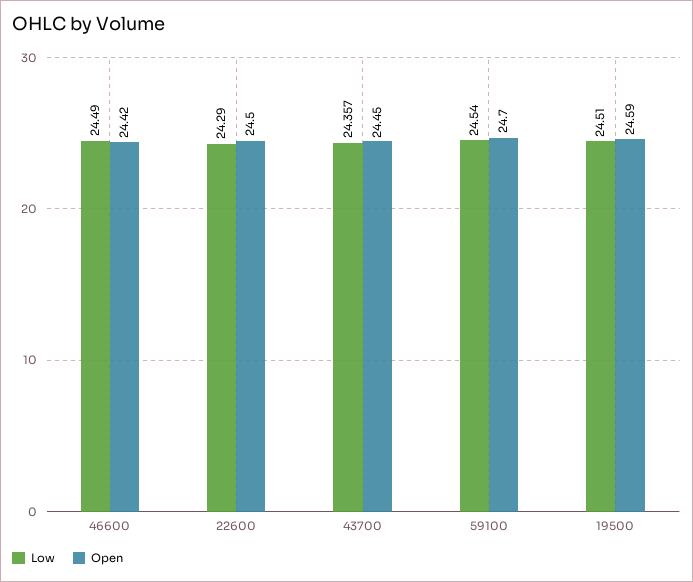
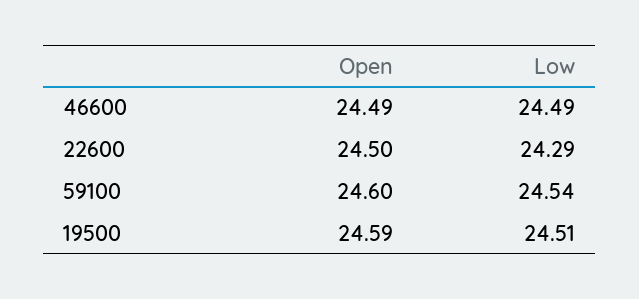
  {
    "Low": {
      "46600": 24.49,
      "22600": 24.29,
-     "43700": 24.357,
      "59100": 24.54,
      "19500": 24.51
    },
    "Open": {
-     "46600": 24.42,
+     "46600": 24.49,
      "22600": 24.5,
-     "43700": 24.45,
-     "59100": 24.7,
+     "59100": 24.6,
      "19500": 24.59
    }
  }

